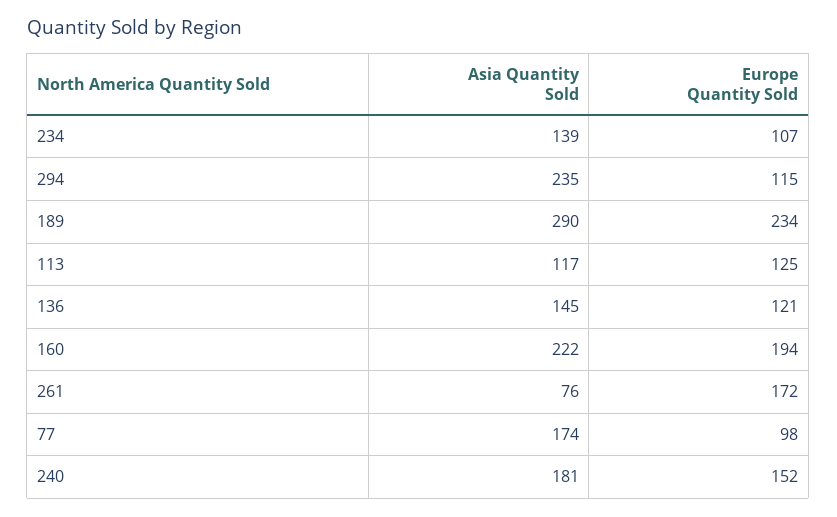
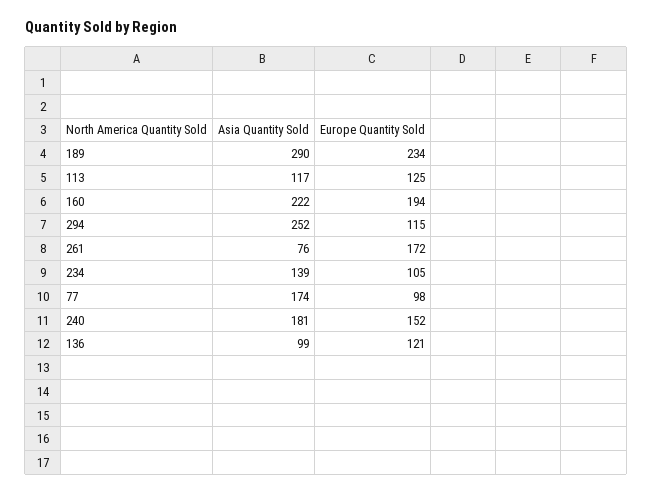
  {
    "Asia Quantity Sold": {
      "234": 139,
-     "294": 235,
+     "294": 252,
      "189": 290,
      "113": 117,
-     "136": 145,
+     "136": 99,
      "160": 222,
      "261": 76,
      "77": 174,
      "240": 181
    },
    "Europe Quantity Sold": {
-     "234": 107,
+     "234": 105,
      "294": 115,
      "189": 234,
      "113": 125,
      "136": 121,
      "160": 194,
      "261": 172,
      "77": 98,
      "240": 152
    }
  }

